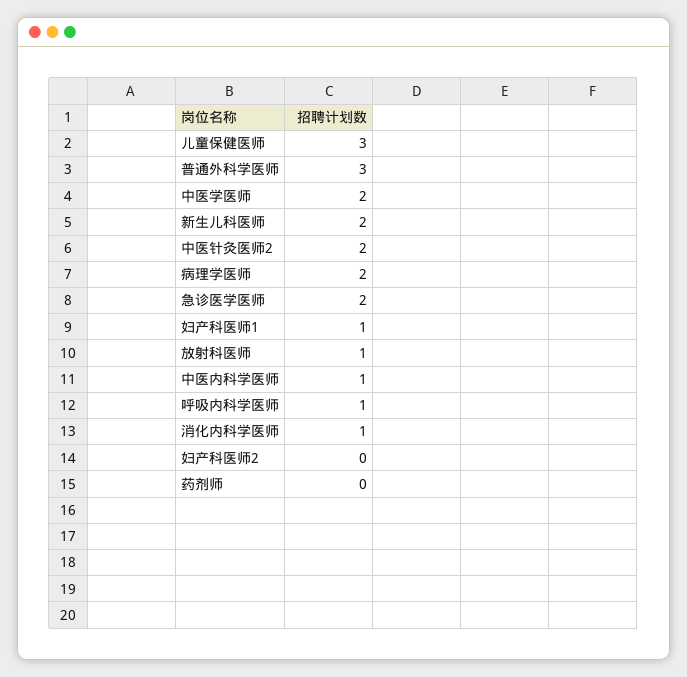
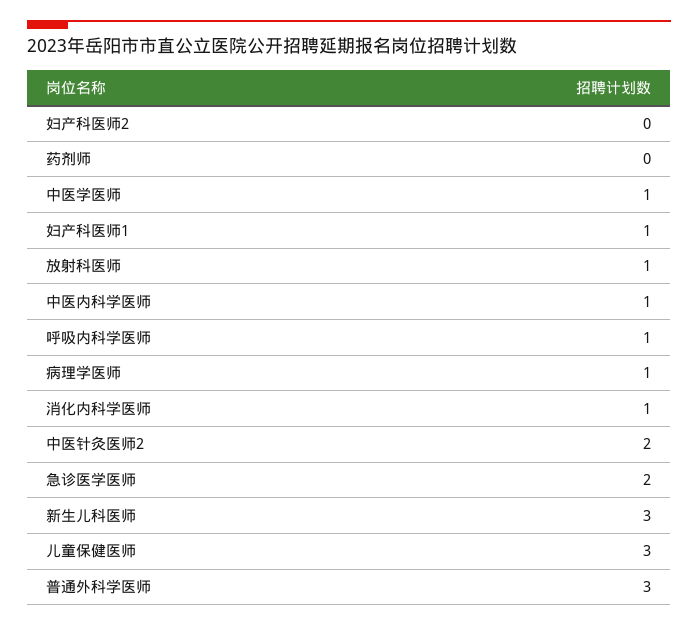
  {
    "儿童保健医师": 3,
    "普通外科学医师": 3,
-   "中医学医师": 2,
+   "中医学医师": 1,
-   "新生儿科医师": 2,
+   "新生儿科医师": 3,
    "中医针灸医师2": 2,
-   "病理学医师": 2,
+   "病理学医师": 1,
    "急诊医学医师": 2,
    "妇产科医师1": 1,
    "放射科医师": 1,
    "中医内科学医师": 1,
    "呼吸内科学医师": 1,
    "消化内科学医师": 1,
    "妇产科医师2": 0,
    "药剂师": 0
  }

